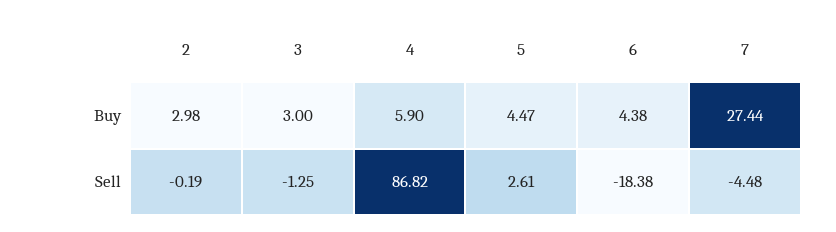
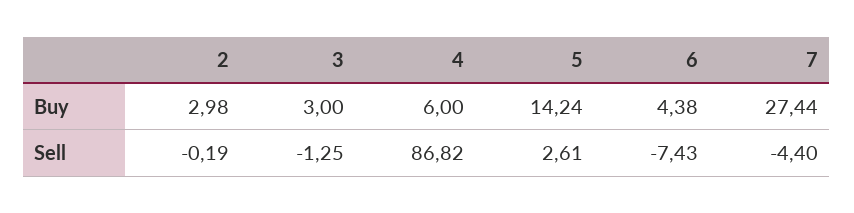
  {
    "2": {
      "Buy": 2.98,
      "Sell": -0.19
    },
    "3": {
      "Buy": 3,
      "Sell": -1.25
    },
    "4": {
-     "Buy": 5.9,
+     "Buy": 6,
      "Sell": 86.82
    },
    "5": {
-     "Buy": 4.47,
+     "Buy": 14.24,
      "Sell": 2.61
    },
    "6": {
      "Buy": 4.38,
-     "Sell": -18.38
+     "Sell": -7.43
    },
    "7": {
      "Buy": 27.44,
-     "Sell": -4.48
+     "Sell": -4.4
    }
  }

